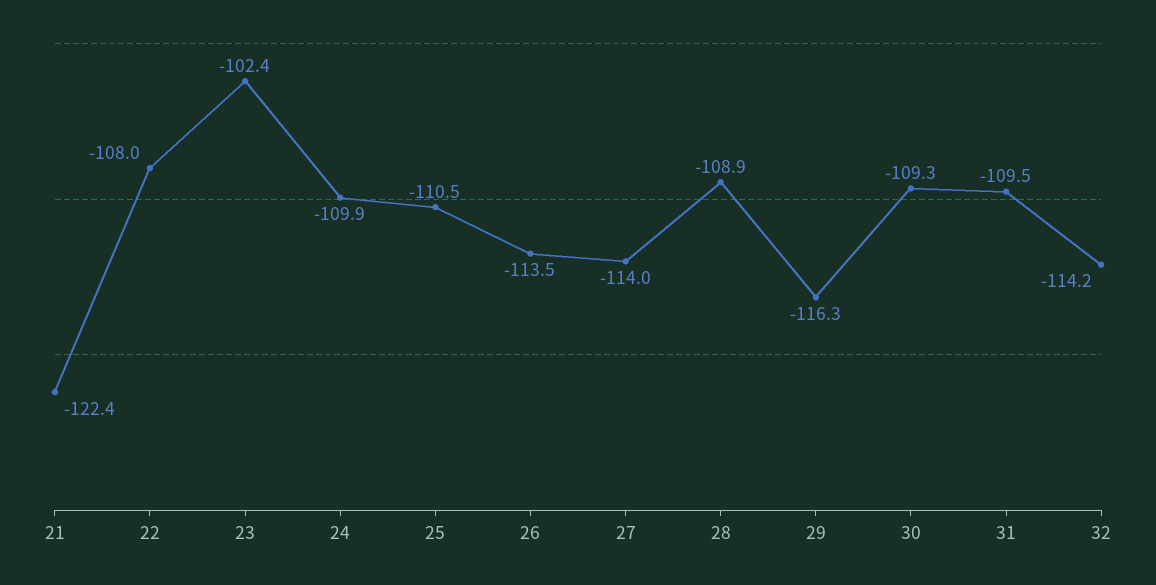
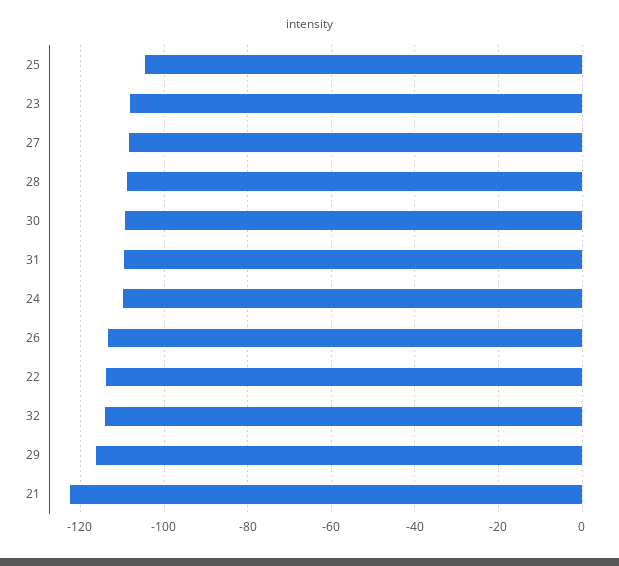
  {
    "21": -122.4,
-   "22": -108,
+   "22": -114,
-   "23": -102.4,
+   "23": -108,
    "24": -109.9,
-   "25": -110.5,
+   "25": -104,
    "26": -113.5,
-   "27": -114,
+   "27": -108,
    "28": -108.9,
    "29": -116.3,
    "30": -109.3,
    "31": -109.5,
    "32": -114.2
  }

